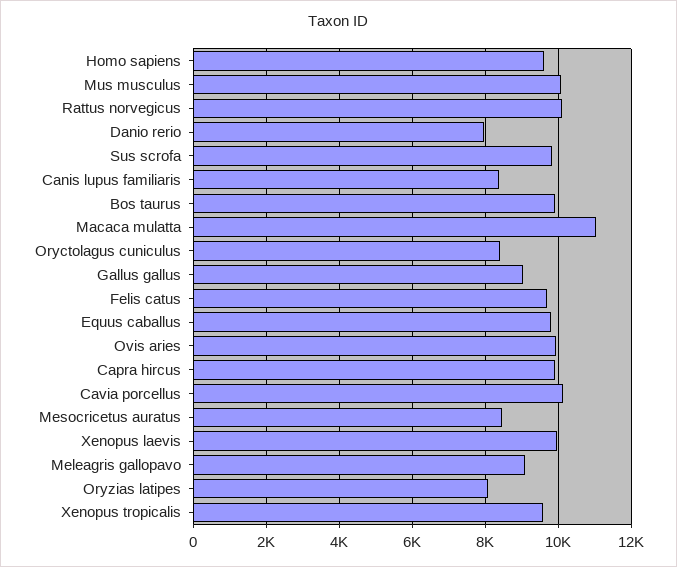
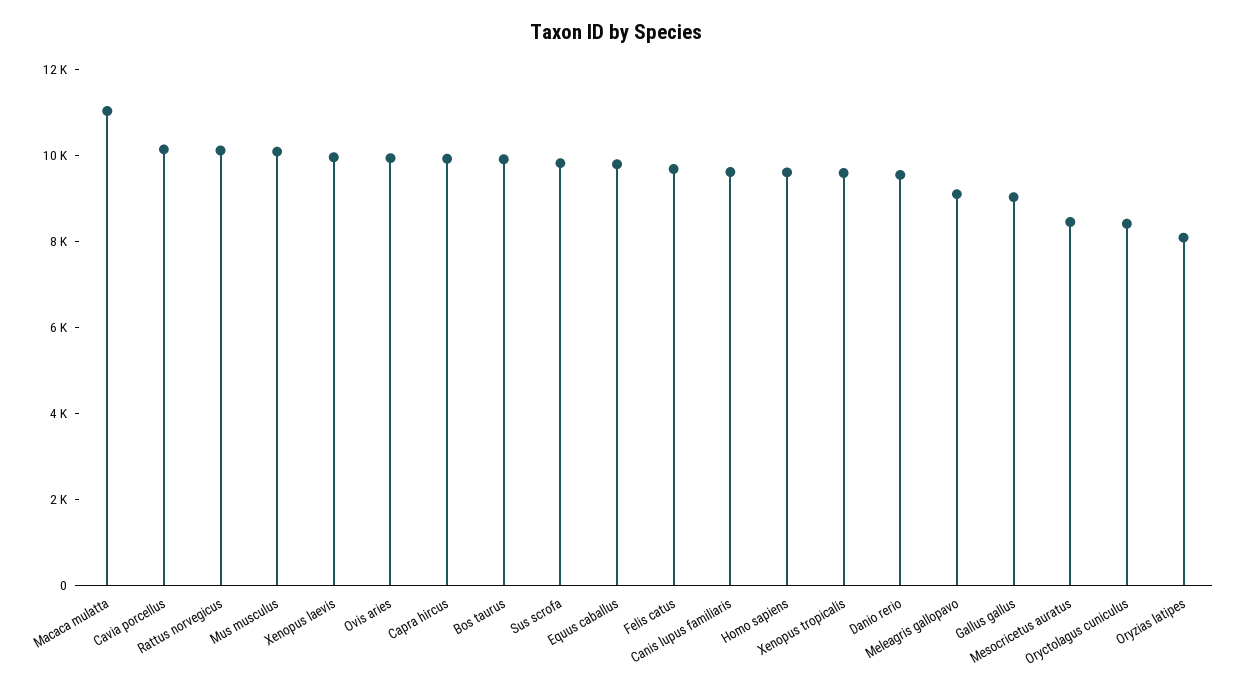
  {
    "Homo sapiens": 9600,
    "Mus musculus": 10000,
    "Rattus norvegicus": 10200,
-   "Danio rerio": 8000,
+   "Danio rerio": 9500,
    "Sus scrofa": 9800,
-   "Canis lupus familiaris": 8400,
+   "Canis lupus familiaris": 9500,
    "Bos taurus": 10000,
    "Macaca mulatta": 11000,
    "Oryctolagus cuniculus": 8400,
    "Gallus gallus": 9000,
    "Felis catus": 9600,
    "Equus caballus": 9800,
    "Ovis aries": 10000,
    "Capra hircus": 10000,
    "Cavia porcellus": 10200,
    "Mesocricetus auratus": 8400,
    "Xenopus laevis": 10000,
    "Meleagris gallopavo": 9200,
    "Oryzias latipes": 8000,
    "Xenopus tropicalis": 9600
  }

